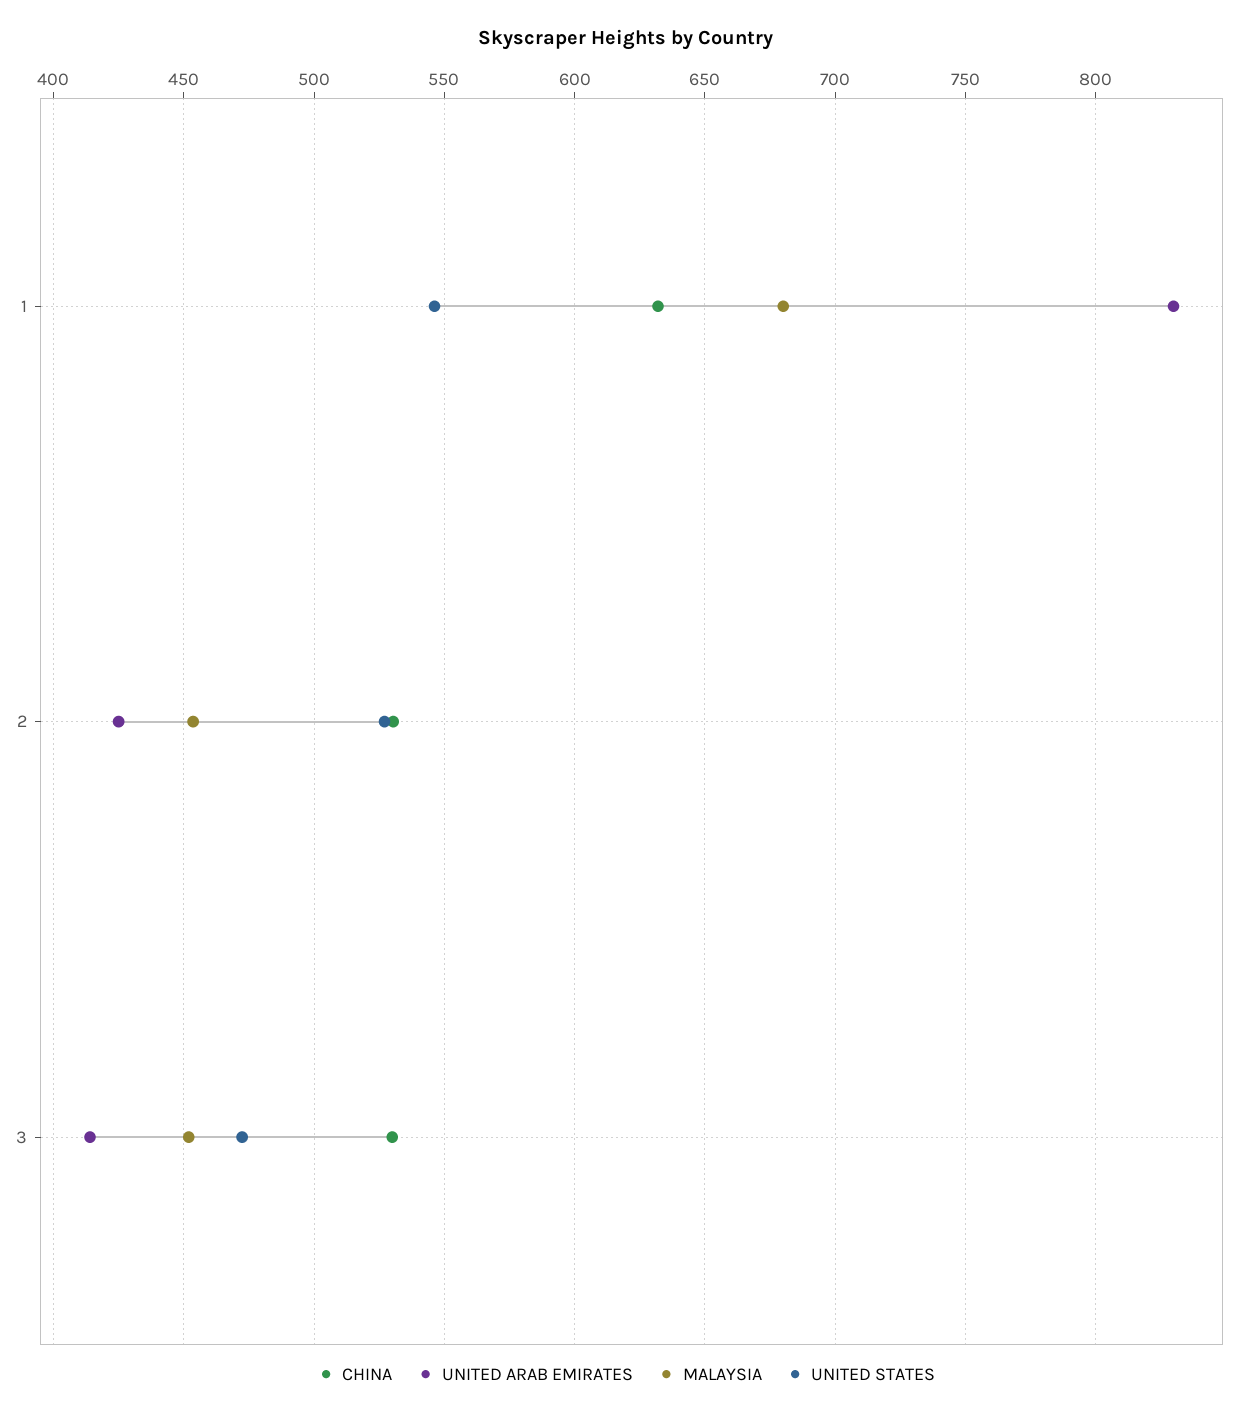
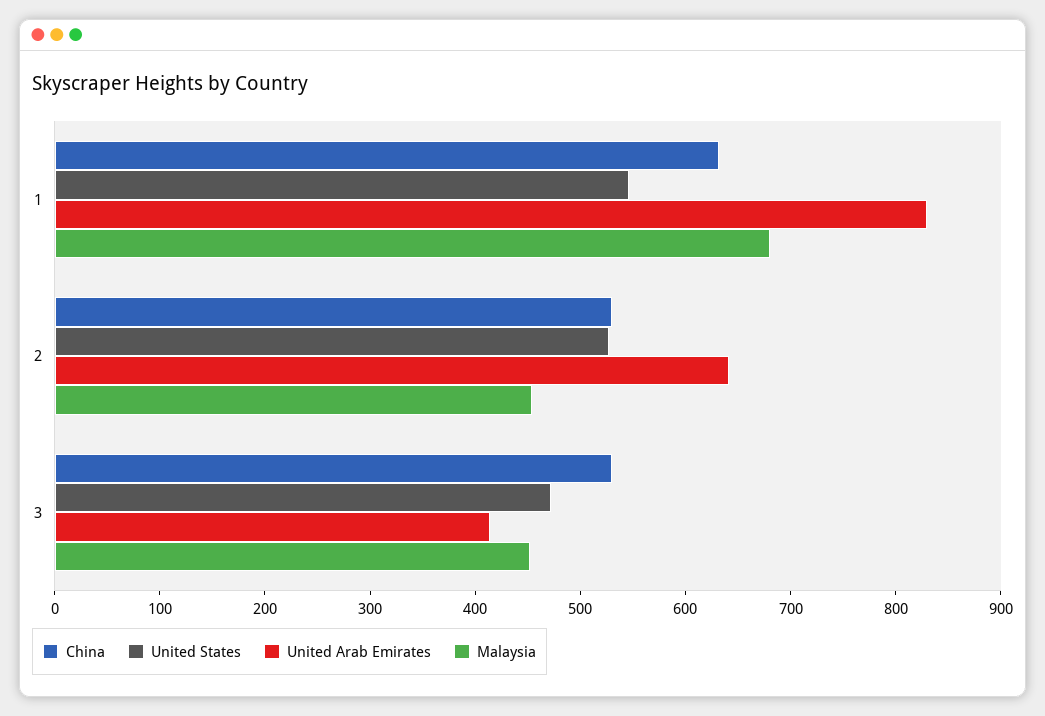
  {
    "CHINA": {
      "1": 630,
      "2": 530,
      "3": 530
    },
    "UNITED ARAB EMIRATES": {
      "1": 830,
-     "2": 425,
+     "2": 640,
      "3": 415
    },
    "MALAYSIA": {
      "1": 680,
      "2": 455,
      "3": 450
    },
    "UNITED STATES": {
      "1": 545,
      "2": 525,
      "3": 470
    }
  }

